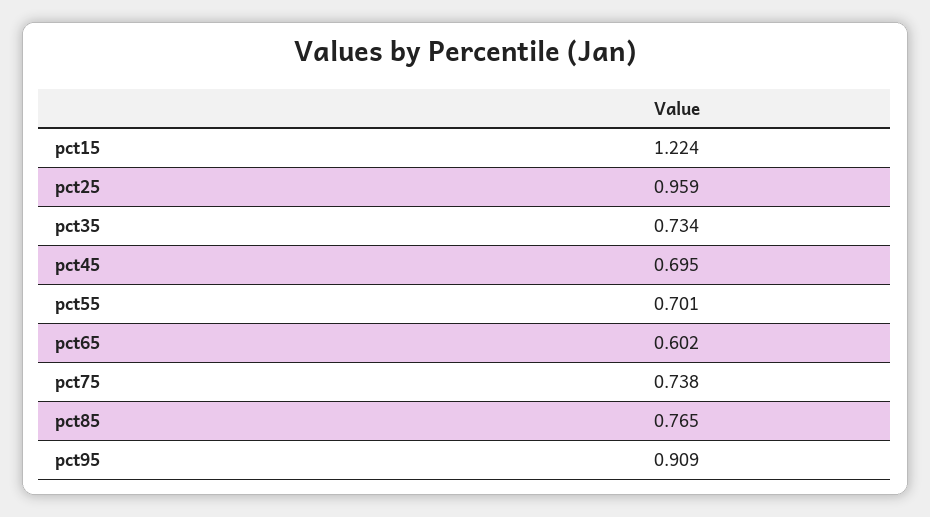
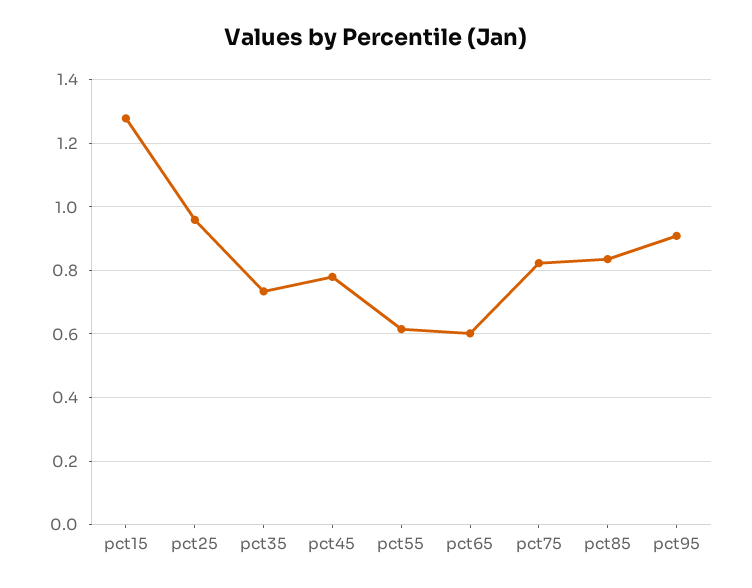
  {
-   "pct15": 1.224,
+   "pct15": 1.28,
    "pct25": 0.959,
    "pct35": 0.734,
-   "pct45": 0.695,
+   "pct45": 0.78,
-   "pct55": 0.701,
+   "pct55": 0.62,
    "pct65": 0.602,
-   "pct75": 0.738,
+   "pct75": 0.82,
-   "pct85": 0.765,
+   "pct85": 0.84,
    "pct95": 0.909
  }

